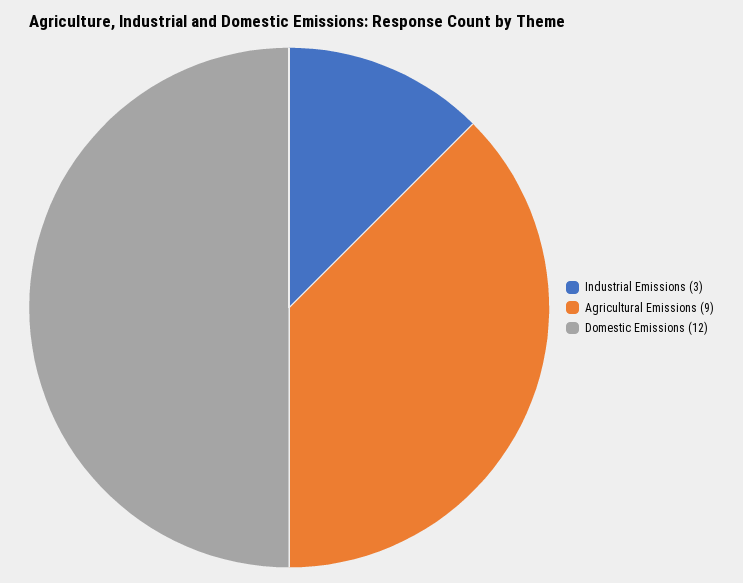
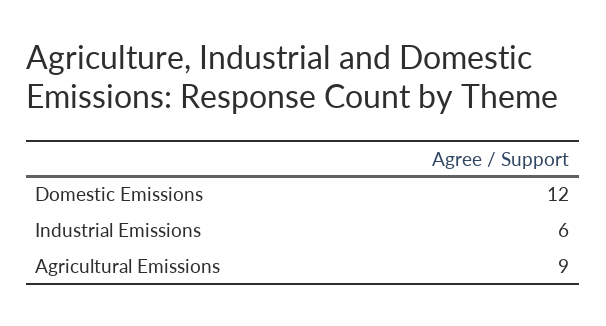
  {
-   "Industrial Emissions": 3,
+   "Industrial Emissions": 6,
    "Agricultural Emissions": 9,
    "Domestic Emissions": 12
  }

